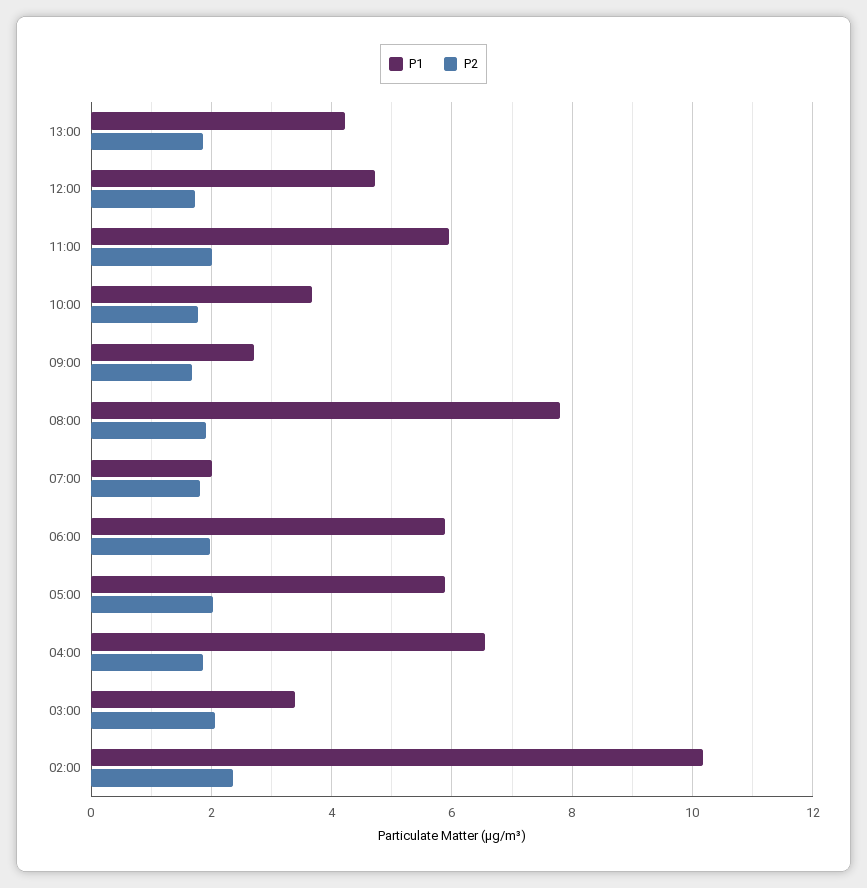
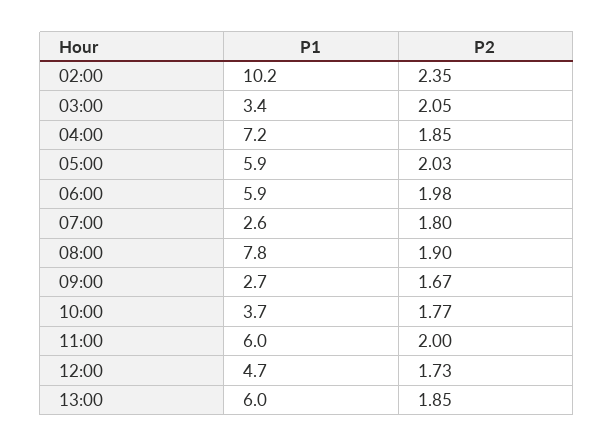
  {
    "P1": {
-     "13:00": 4.2,
+     "13:00": 6,
      "12:00": 4.7,
      "11:00": 6,
      "10:00": 3.7,
      "09:00": 2.7,
      "08:00": 7.8,
-     "07:00": 2,
+     "07:00": 2.6,
      "06:00": 5.9,
      "05:00": 5.9,
-     "04:00": 6.6,
+     "04:00": 7.2,
      "03:00": 3.4,
      "02:00": 10.2
    },
    "P2": {
      "13:00": 1.85,
      "12:00": 1.73,
      "11:00": 2,
      "10:00": 1.77,
      "09:00": 1.67,
      "08:00": 1.9,
      "07:00": 1.8,
      "06:00": 1.98,
      "05:00": 2.03,
      "04:00": 1.85,
      "03:00": 2.05,
      "02:00": 2.35
    }
  }

